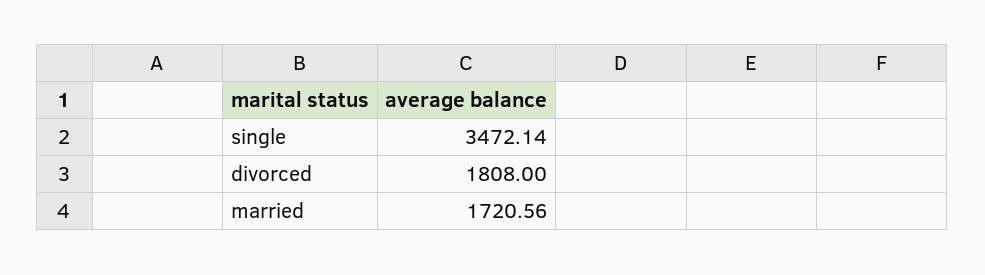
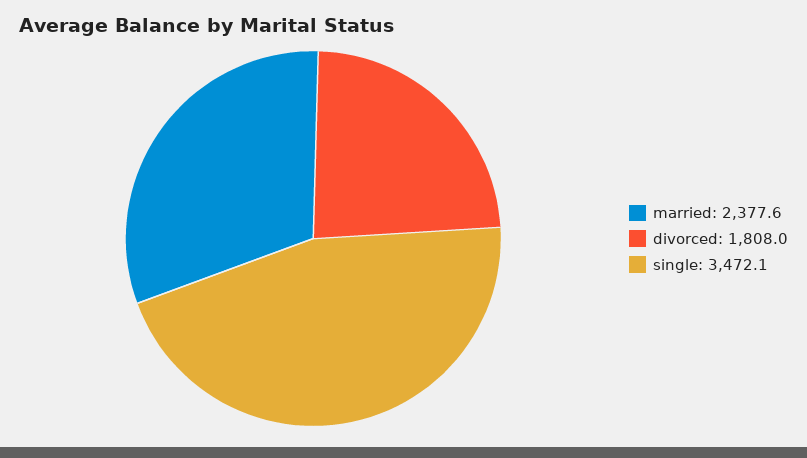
  {
    "single": 3472.14,
    "divorced": 1808,
-   "married": 1720.56
+   "married": 2377.6
  }

